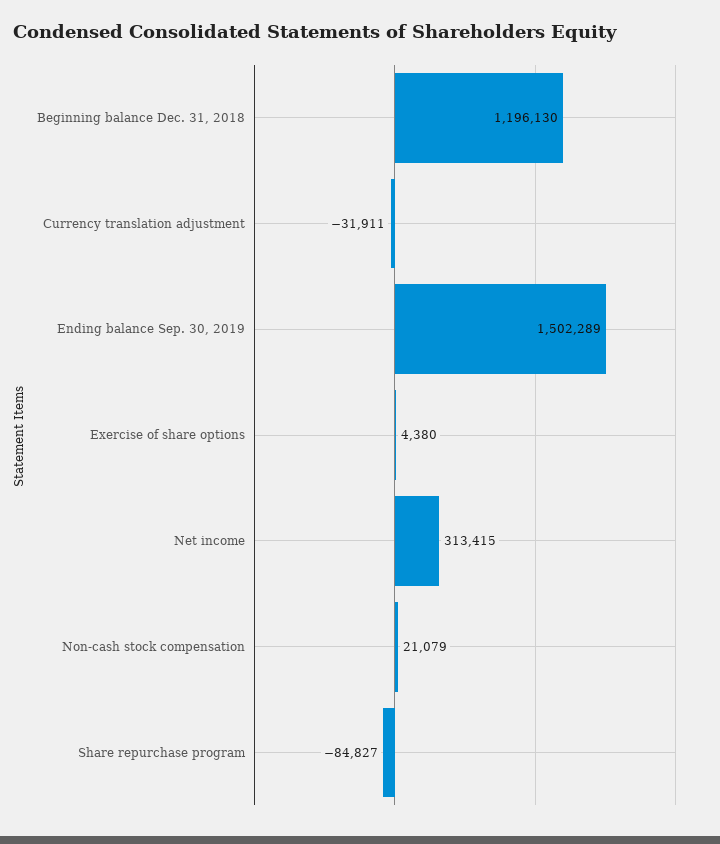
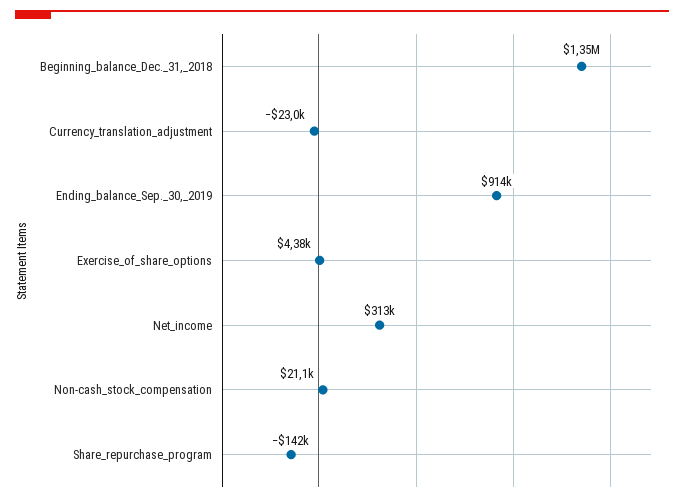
  {
-   "Beginning balance Dec. 31, 2018": 1196130,
+   "Beginning balance Dec. 31, 2018": 1350000,
-   "Currency translation adjustment": -31911,
+   "Currency translation adjustment": -23000,
-   "Ending balance Sep. 30, 2019": 1502289,
+   "Ending balance Sep. 30, 2019": 914000,
    "Exercise of share options": 4380,
    "Net income": 313415,
    "Non-cash stock compensation": 21079,
-   "Share repurchase program": -84827
+   "Share repurchase program": -142000
  }

